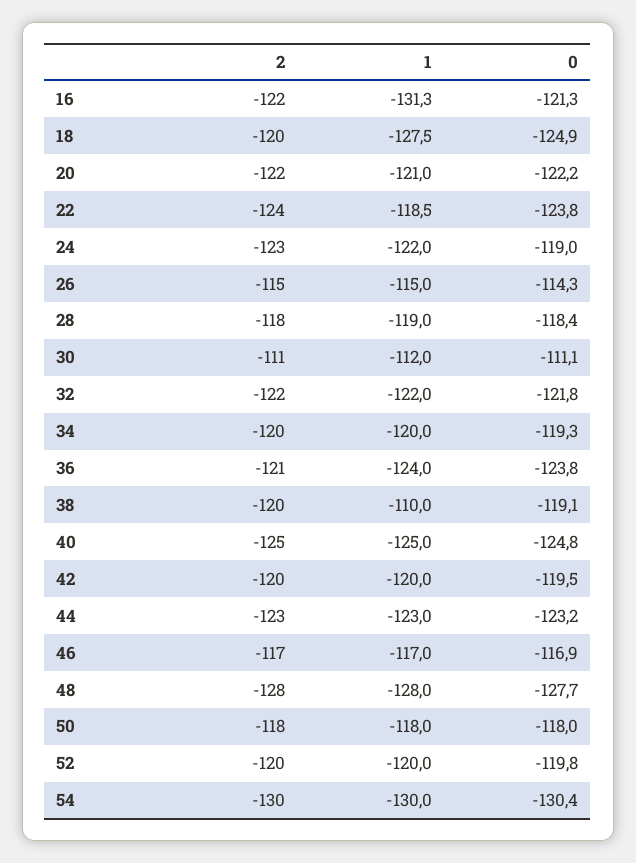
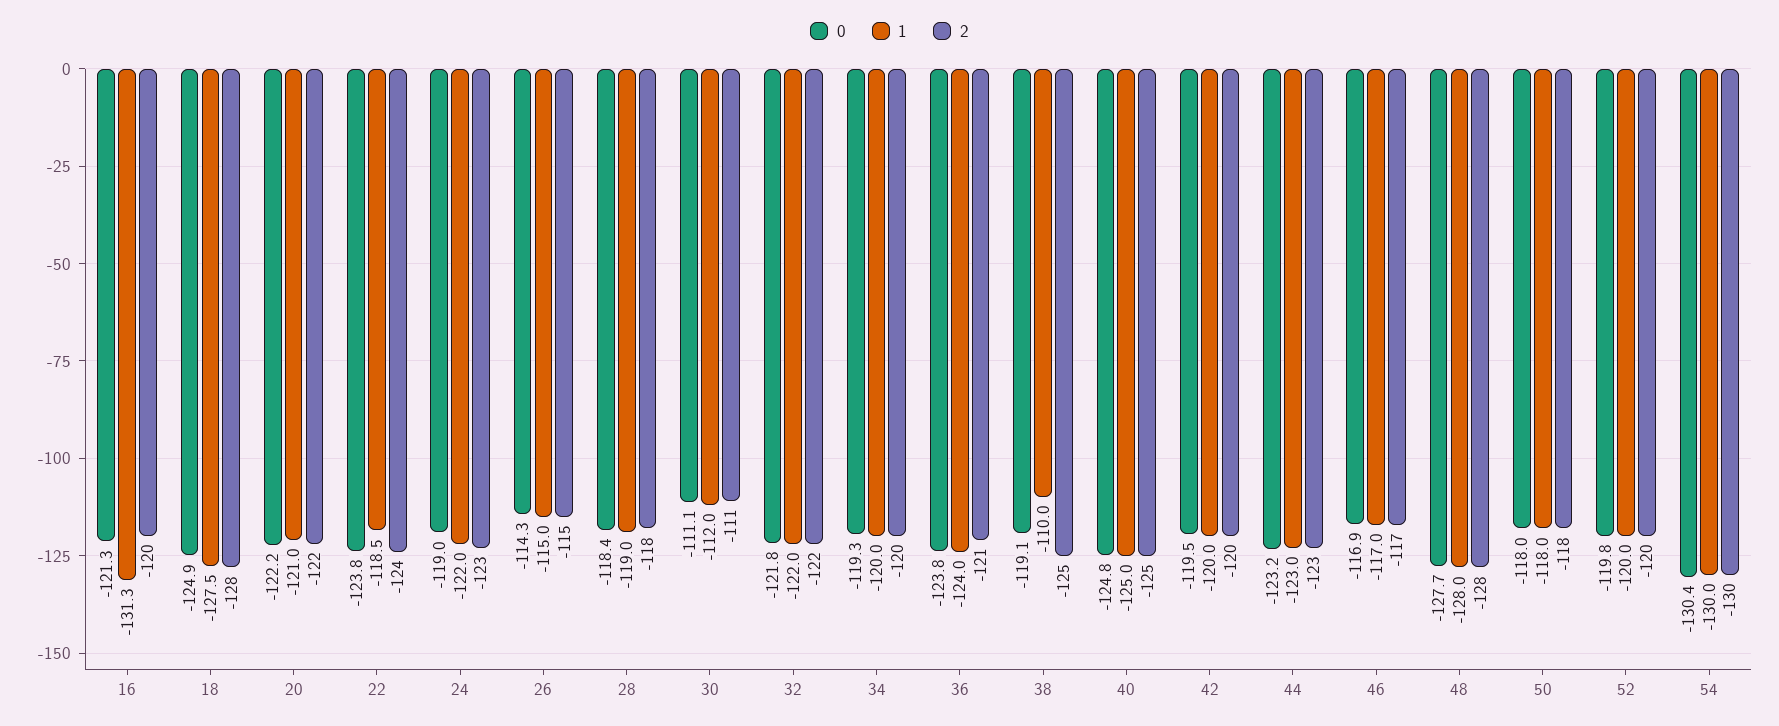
  {
    "2": {
-     "16": -122,
+     "16": -120,
-     "18": -120,
+     "18": -128,
      "20": -122,
      "22": -124,
      "24": -123,
      "26": -115,
      "28": -118,
      "30": -111,
      "32": -122,
      "34": -120,
      "36": -121,
-     "38": -120,
+     "38": -125,
      "40": -125,
      "42": -120,
      "44": -123,
      "46": -117,
      "48": -128,
      "50": -118,
      "52": -120,
      "54": -130
    },
    "1": {
      "16": -131.3,
      "18": -127.5,
      "20": -121,
      "22": -118.5,
      "24": -122,
      "26": -115,
      "28": -119,
      "30": -112,
      "32": -122,
      "34": -120,
      "36": -124,
      "38": -110,
      "40": -125,
      "42": -120,
      "44": -123,
      "46": -117,
      "48": -128,
      "50": -118,
      "52": -120,
      "54": -130
    },
    "0": {
      "16": -121.3,
      "18": -124.9,
      "20": -122.2,
      "22": -123.8,
      "24": -119,
      "26": -114.3,
      "28": -118.4,
      "30": -111.1,
      "32": -121.8,
      "34": -119.3,
      "36": -123.8,
      "38": -119.1,
      "40": -124.8,
      "42": -119.5,
      "44": -123.2,
      "46": -116.9,
      "48": -127.7,
      "50": -118,
      "52": -119.8,
      "54": -130.4
    }
  }

